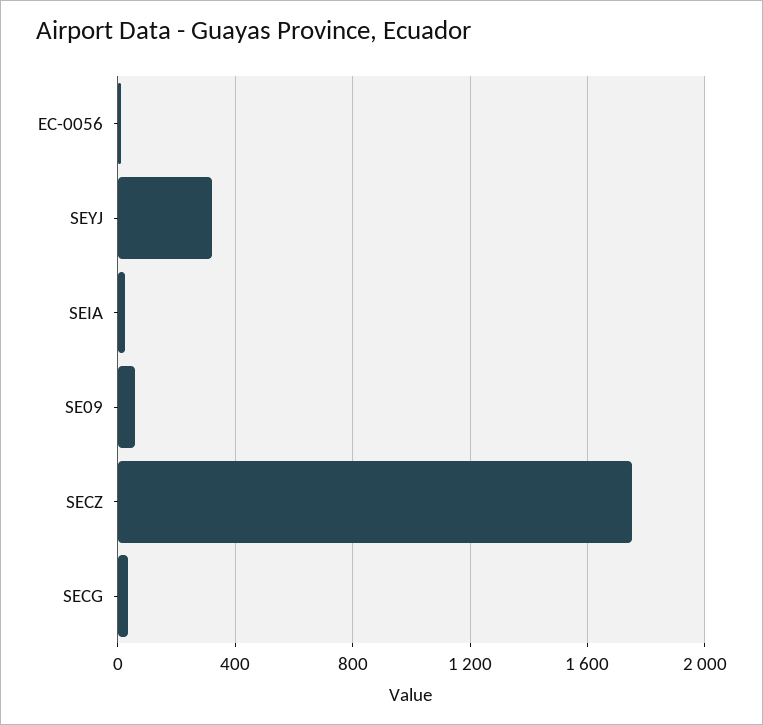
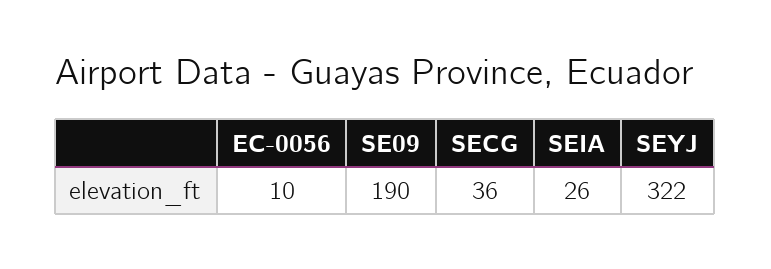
  {
    "EC-0056": 10,
    "SEYJ": 322,
    "SEIA": 26,
-   "SE09": 50,
+   "SE09": 190,
-   "SECZ": 1750,
    "SECG": 36
  }

